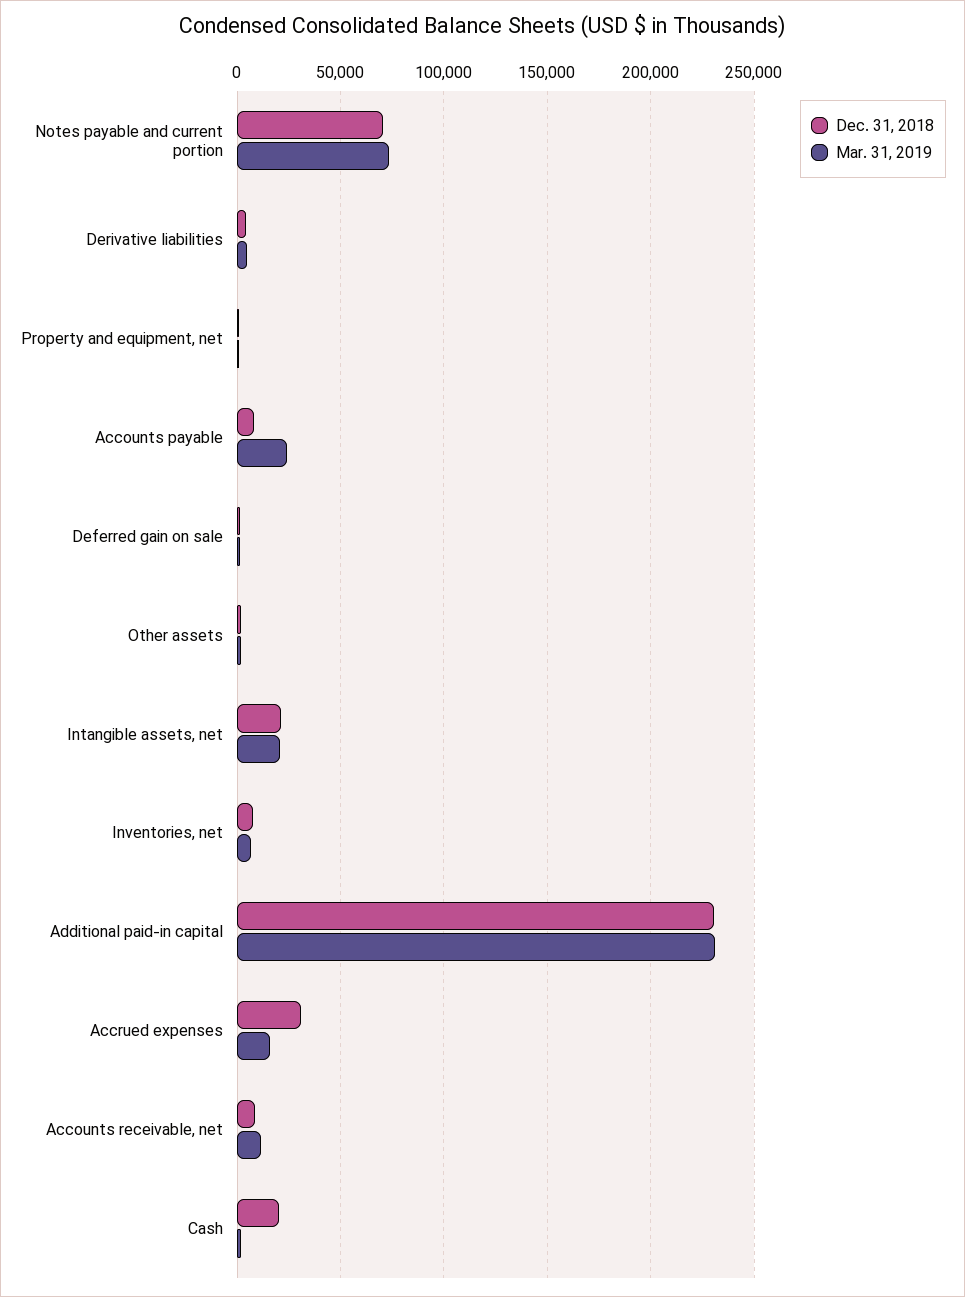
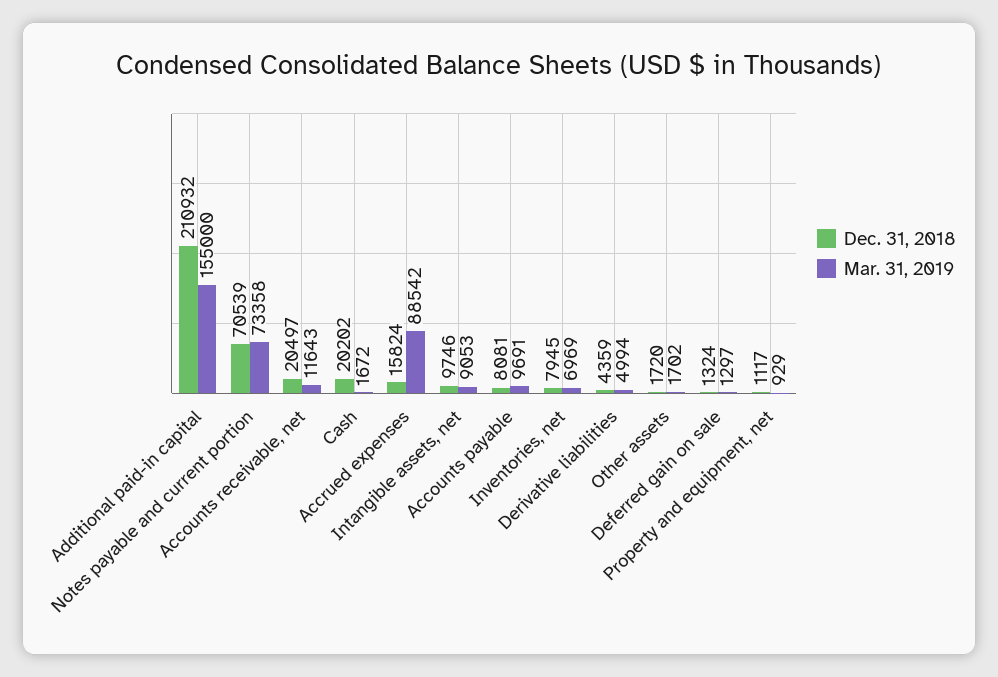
  {
    "Dec. 31, 2018": {
      "Notes payable and current portion": 70539,
      "Derivative liabilities": 4359,
      "Property and equipment, net": 1117,
      "Accounts payable": 8081,
      "Deferred gain on sale": 1324,
      "Other assets": 1720,
-     "Intangible assets, net": 20000,
+     "Intangible assets, net": 9746,
      "Inventories, net": 7945,
-     "Additional paid-in capital": 230000,
+     "Additional paid-in capital": 210932,
-     "Accrued expenses": 30000,
+     "Accrued expenses": 15824,
-     "Accounts receivable, net": 10000,
+     "Accounts receivable, net": 20497,
      "Cash": 20202
    },
    "Mar. 31, 2019": {
      "Notes payable and current portion": 73358,
      "Derivative liabilities": 4994,
      "Property and equipment, net": 929,
-     "Accounts payable": 25000,
+     "Accounts payable": 9691,
      "Deferred gain on sale": 1297,
      "Other assets": 1702,
-     "Intangible assets, net": 20000,
+     "Intangible assets, net": 9053,
      "Inventories, net": 6969,
-     "Additional paid-in capital": 230000,
+     "Additional paid-in capital": 155000,
-     "Accrued expenses": 15000,
+     "Accrued expenses": 88542,
      "Accounts receivable, net": 11643,
      "Cash": 1672
    }
  }

